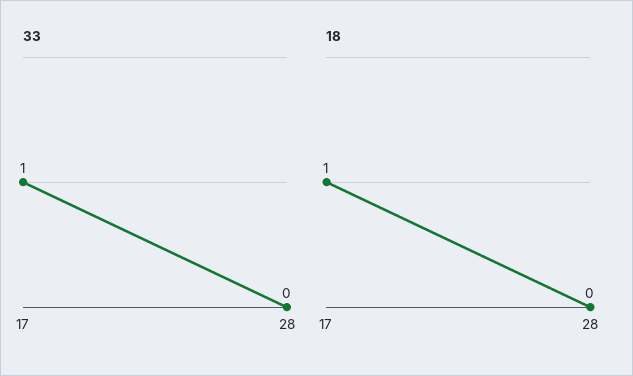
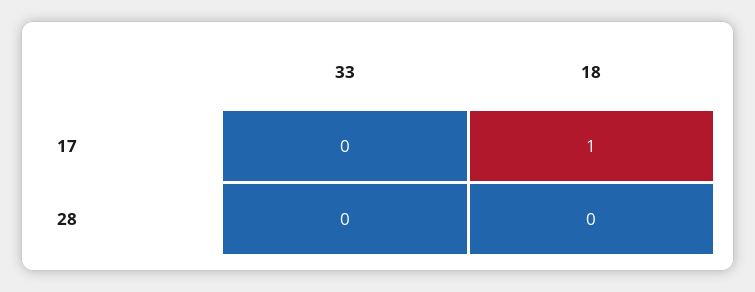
  {
    "33": {
-     "17": 1,
+     "17": 0,
      "28": 0
    },
    "18": {
      "17": 1,
      "28": 0
    }
  }

